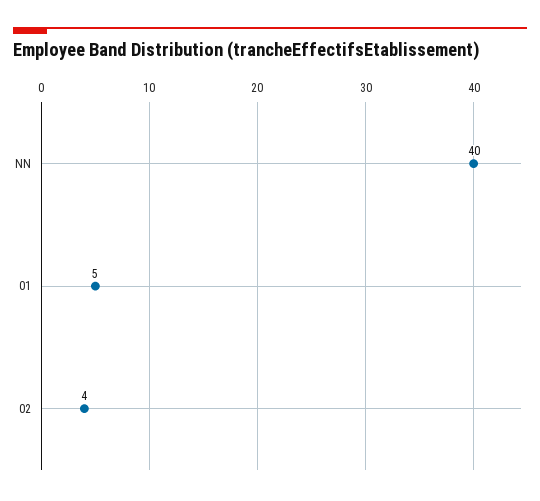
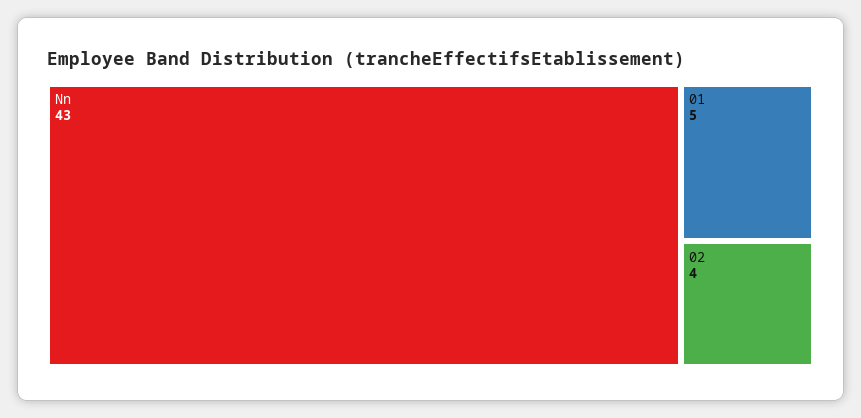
  {
-   "NN": 40,
+   "NN": 43,
    "01": 5,
    "02": 4
  }

